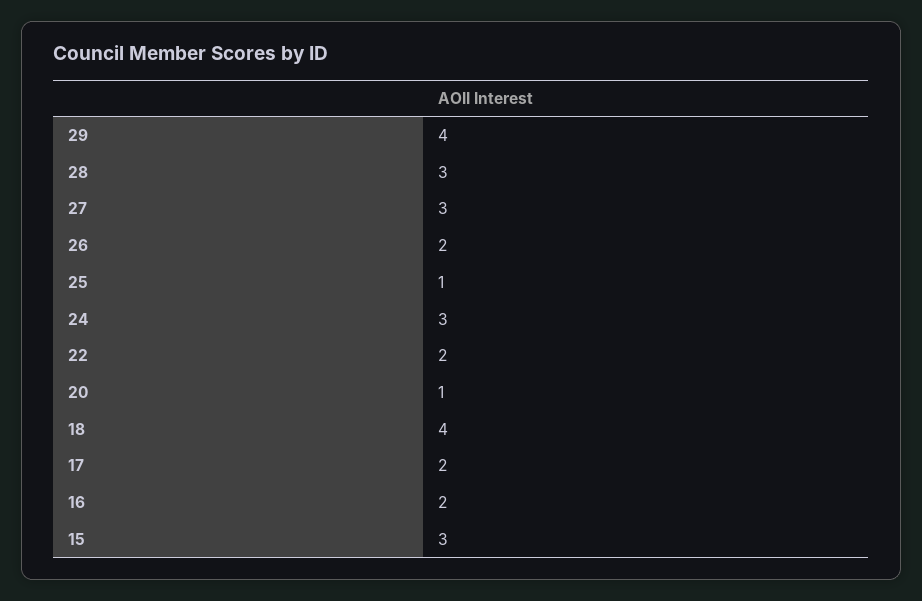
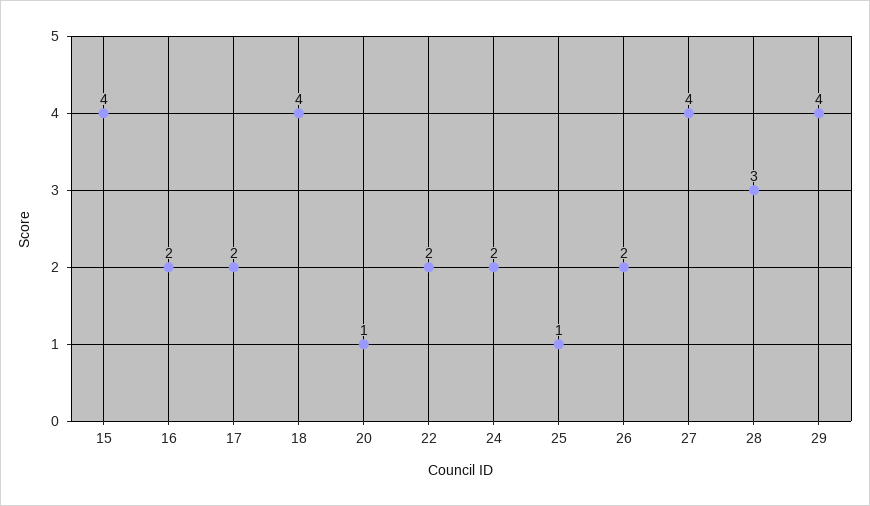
  {
    "29": 4,
    "28": 3,
-   "27": 3,
+   "27": 4,
    "26": 2,
    "25": 1,
-   "24": 3,
+   "24": 2,
    "22": 2,
    "20": 1,
    "18": 4,
    "17": 2,
    "16": 2,
-   "15": 3
+   "15": 4
  }

